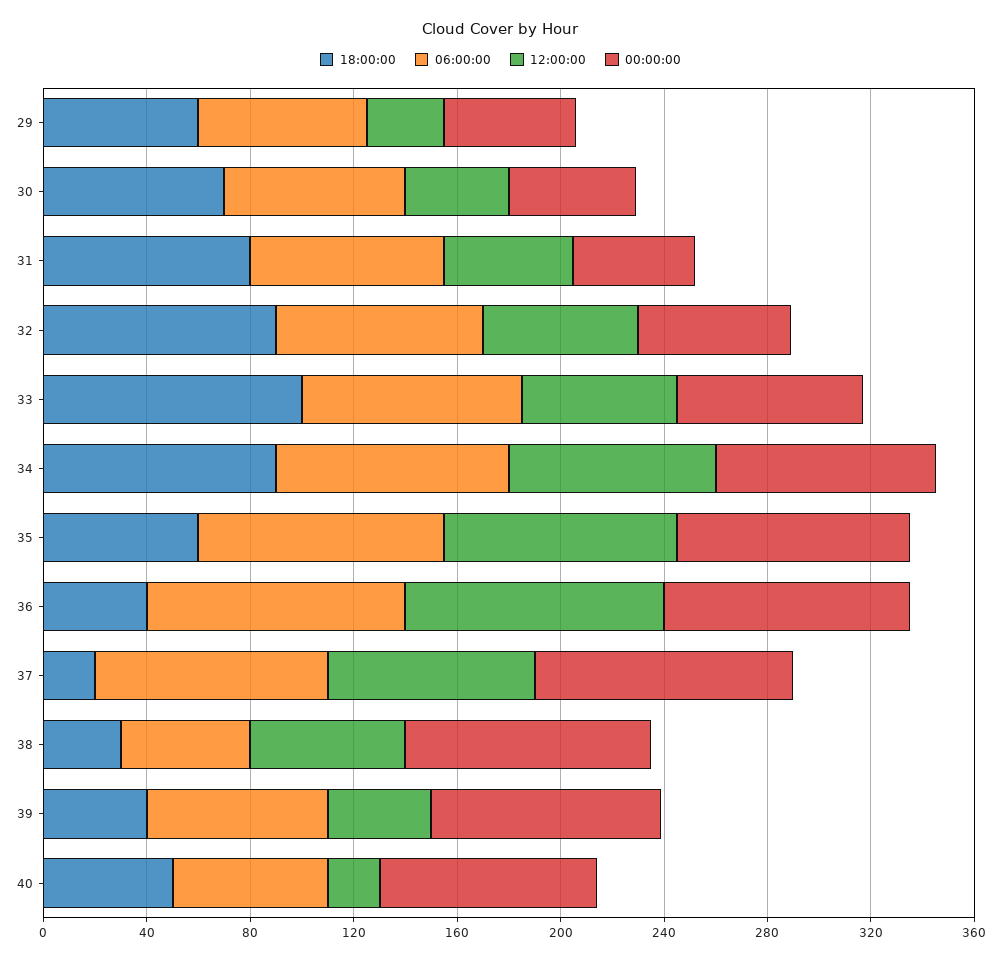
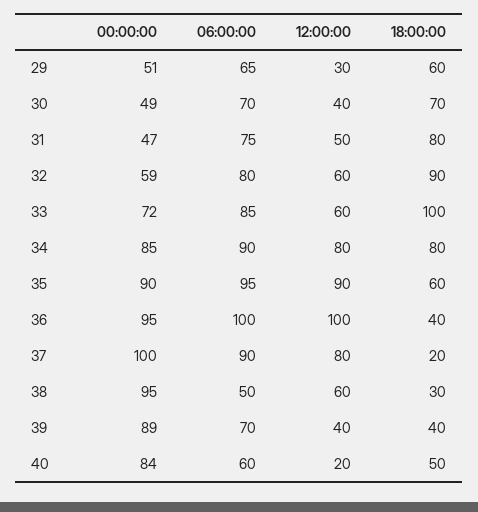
  {
    "18:00:00": {
      "29": 60,
      "30": 70,
      "31": 80,
      "32": 90,
      "33": 100,
-     "34": 90,
+     "34": 80,
      "35": 60,
      "36": 40,
      "37": 20,
      "38": 30,
      "39": 40,
      "40": 50
    },
    "06:00:00": {
      "29": 65,
      "30": 70,
      "31": 75,
      "32": 80,
      "33": 85,
      "34": 90,
      "35": 95,
      "36": 100,
      "37": 90,
      "38": 50,
      "39": 70,
      "40": 60
    },
    "12:00:00": {
      "29": 30,
      "30": 40,
      "31": 50,
      "32": 60,
      "33": 60,
      "34": 80,
      "35": 90,
      "36": 100,
      "37": 80,
      "38": 60,
      "39": 40,
      "40": 20
    },
    "00:00:00": {
      "29": 51,
      "30": 49,
      "31": 47,
      "32": 59,
      "33": 72,
      "34": 85,
      "35": 90,
      "36": 95,
      "37": 100,
      "38": 95,
      "39": 89,
      "40": 84
    }
  }

